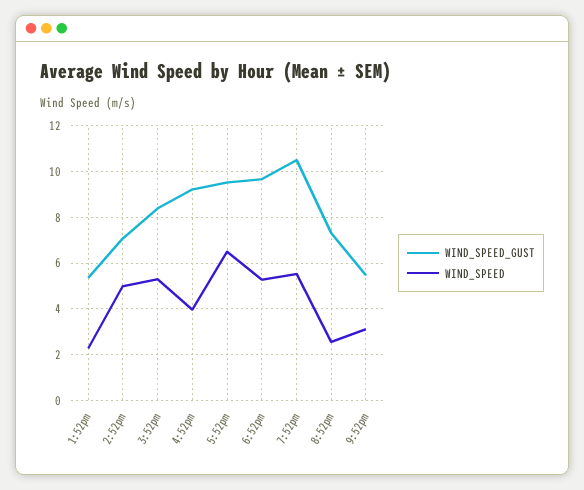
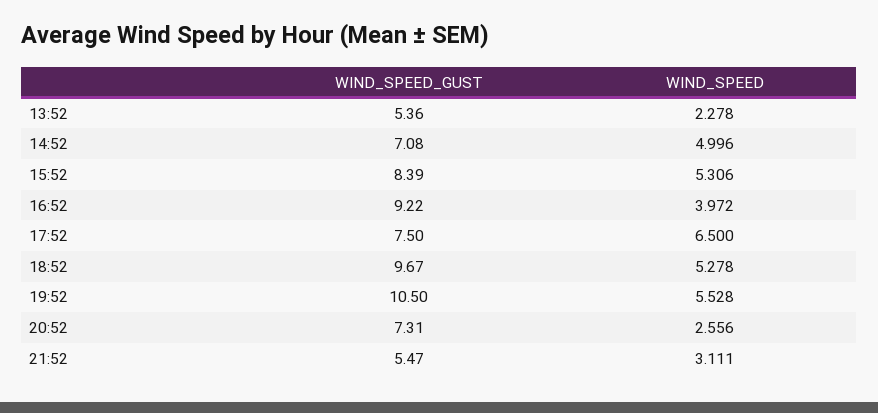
  {
    "WIND_SPEED_GUST": {
      "1:52pm": 5.36,
      "2:52pm": 7.08,
      "3:52pm": 8.39,
      "4:52pm": 9.22,
-     "5:52pm": 9.5,
+     "5:52pm": 7.5,
      "6:52pm": 9.67,
      "7:52pm": 10.5,
      "8:52pm": 7.31,
      "9:52pm": 5.47
    },
    "WIND_SPEED": {
      "1:52pm": 2.278,
      "2:52pm": 4.996,
      "3:52pm": 5.306,
      "4:52pm": 3.972,
      "5:52pm": 6.5,
      "6:52pm": 5.278,
      "7:52pm": 5.528,
      "8:52pm": 2.556,
      "9:52pm": 3.111
    }
  }

